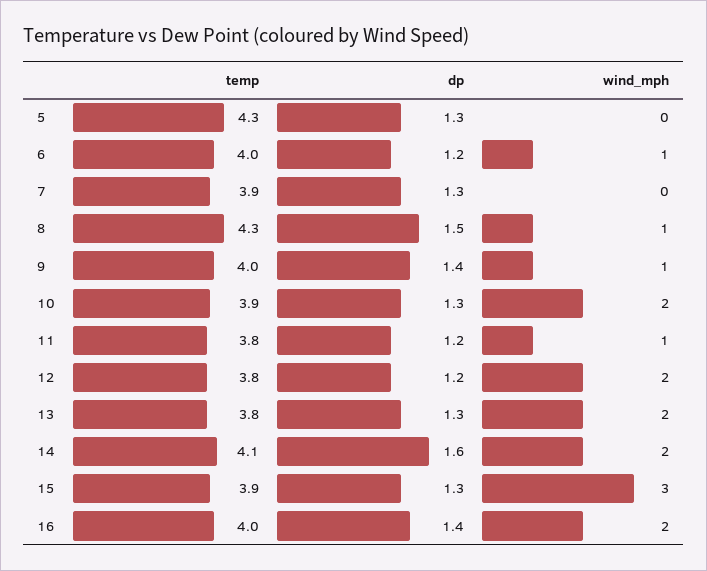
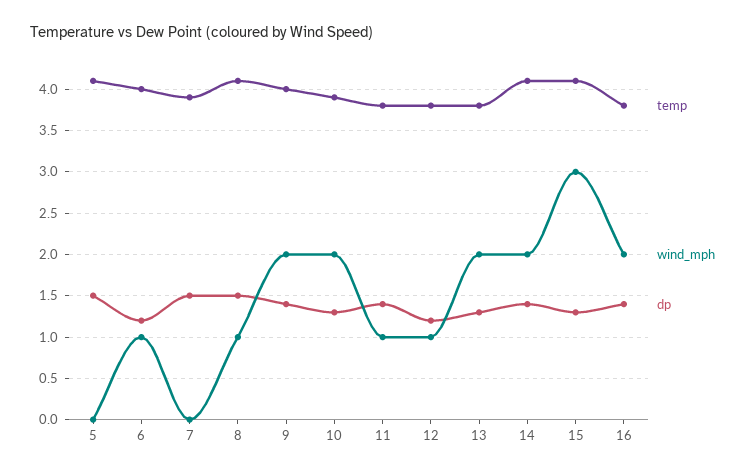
  {
    "temp": {
-     "5": 4.3,
+     "5": 4.1,
      "6": 4,
      "7": 3.9,
-     "8": 4.3,
+     "8": 4.1,
      "9": 4,
      "10": 3.9,
      "11": 3.8,
      "12": 3.8,
      "13": 3.8,
      "14": 4.1,
-     "15": 3.9,
+     "15": 4.1,
-     "16": 4
+     "16": 3.8
    },
    "dp": {
-     "5": 1.3,
+     "5": 1.5,
      "6": 1.2,
-     "7": 1.3,
+     "7": 1.5,
      "8": 1.5,
      "9": 1.4,
      "10": 1.3,
-     "11": 1.2,
+     "11": 1.4,
      "12": 1.2,
      "13": 1.3,
-     "14": 1.6,
+     "14": 1.4,
      "15": 1.3,
      "16": 1.4
    },
    "wind_mph": {
      "5": 0,
      "6": 1,
      "7": 0,
      "8": 1,
-     "9": 1,
+     "9": 2,
      "10": 2,
      "11": 1,
-     "12": 2,
+     "12": 1,
      "13": 2,
      "14": 2,
      "15": 3,
      "16": 2
    }
  }

